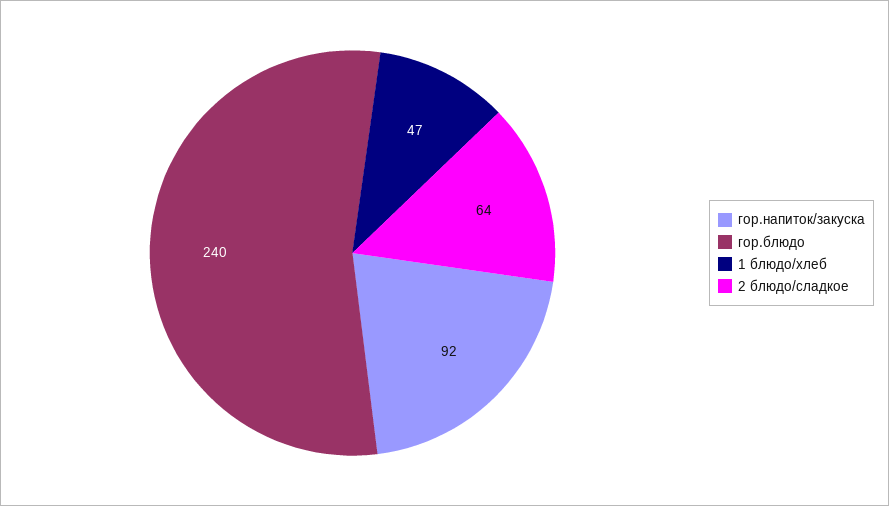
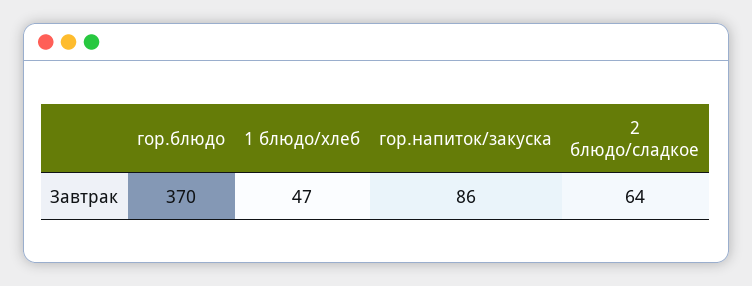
  {
-   "гор.напиток/закуска": 92,
+   "гор.напиток/закуска": 86,
-   "гор.блюдо": 240,
+   "гор.блюдо": 370,
    "1 блюдо/хлеб": 47,
    "2 блюдо/сладкое": 64
  }

